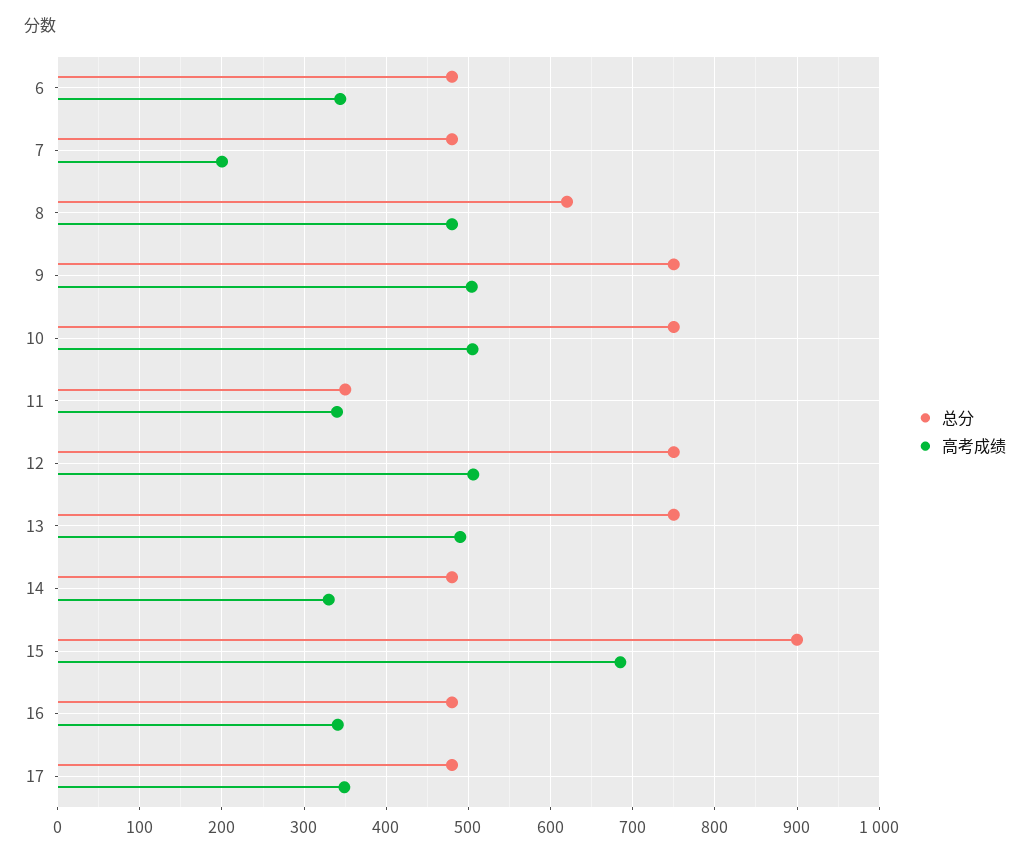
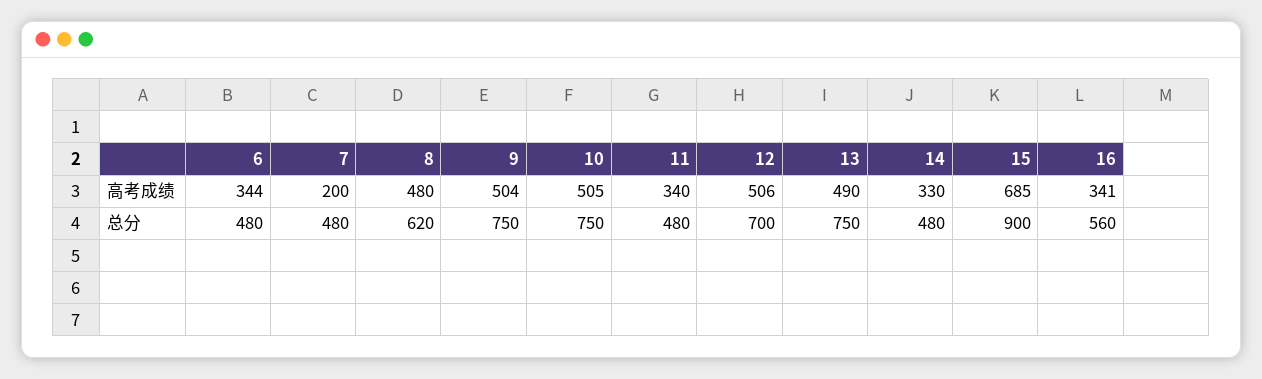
  {
    "总分": {
      "6": 480,
      "7": 480,
      "8": 620,
      "9": 750,
      "10": 750,
-     "11": 350,
+     "11": 480,
-     "12": 750,
+     "12": 700,
      "13": 750,
      "14": 480,
      "15": 900,
-     "16": 480,
+     "16": 560
-     "17": 480
    },
    "高考成绩": {
      "6": 344,
      "7": 200,
      "8": 480,
      "9": 504,
      "10": 505,
      "11": 340,
      "12": 506,
      "13": 490,
      "14": 330,
      "15": 685,
-     "16": 341,
+     "16": 341
-     "17": 350
    }
  }

